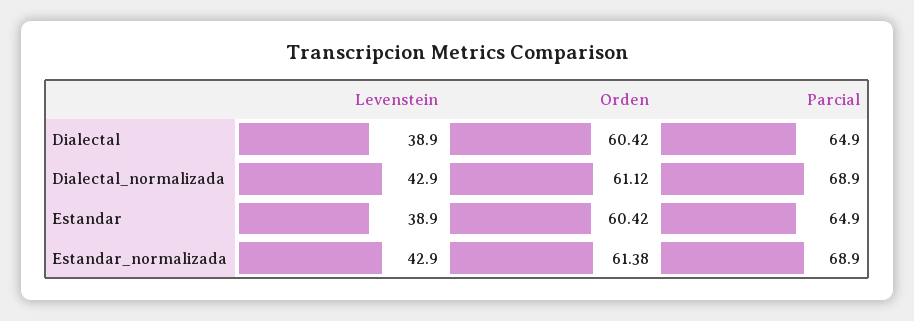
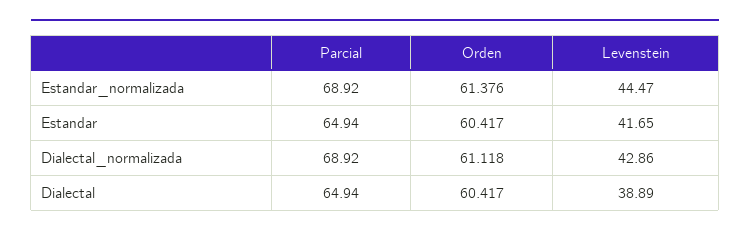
  {
    "Levenstein": {
      "Dialectal": 38.89,
      "Dialectal_normalizada": 42.86,
-     "Estandar": 38.9,
+     "Estandar": 41.65,
-     "Estandar_normalizada": 42.9
+     "Estandar_normalizada": 44.47
    },
    "Orden": {
      "Dialectal": 60.417,
      "Dialectal_normalizada": 61.118,
      "Estandar": 60.417,
      "Estandar_normalizada": 61.376
    },
    "Parcial": {
      "Dialectal": 64.94,
      "Dialectal_normalizada": 68.92,
      "Estandar": 64.94,
      "Estandar_normalizada": 68.92
    }
  }

